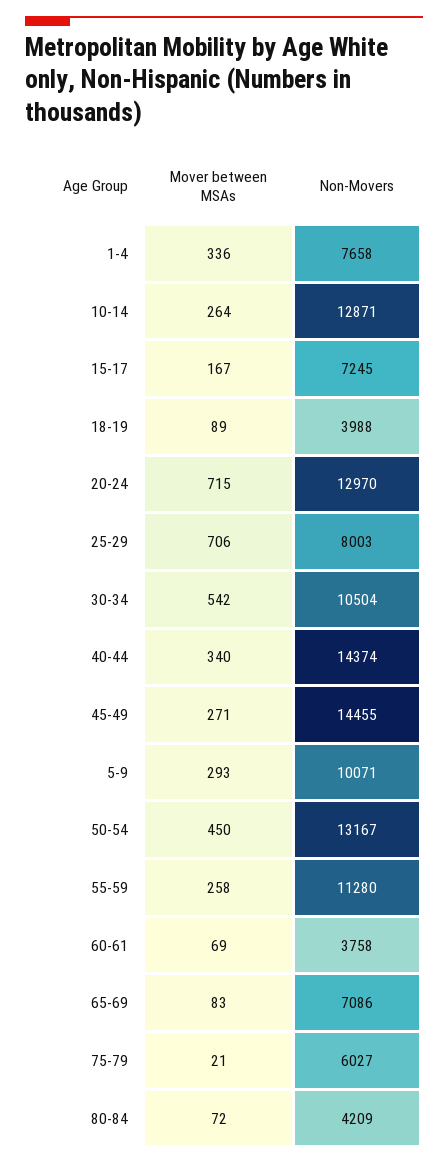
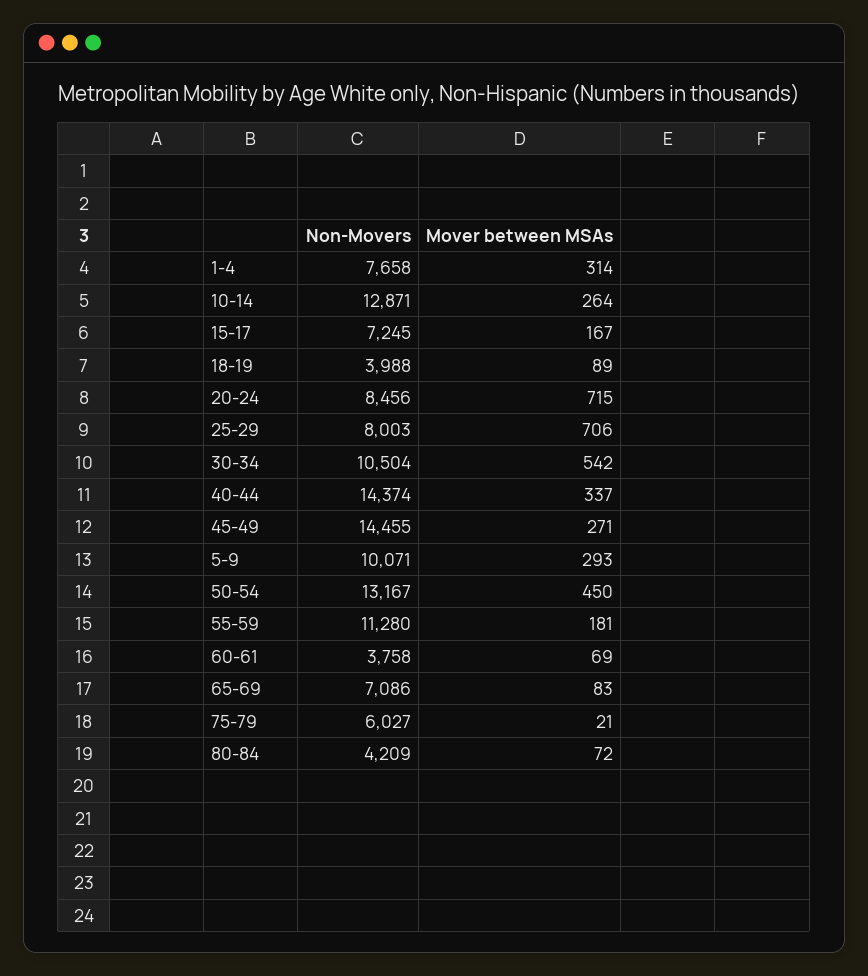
  {
    "Mover between MSAs": {
-     "1-4": 336,
+     "1-4": 314,
      "10-14": 264,
      "15-17": 167,
      "18-19": 89,
      "20-24": 715,
      "25-29": 706,
      "30-34": 542,
-     "40-44": 340,
+     "40-44": 337,
      "45-49": 271,
      "5-9": 293,
      "50-54": 450,
-     "55-59": 258,
+     "55-59": 181,
      "60-61": 69,
      "65-69": 83,
      "75-79": 21,
      "80-84": 72
    },
    "Non-Movers": {
      "1-4": 7658,
      "10-14": 12871,
      "15-17": 7245,
      "18-19": 3988,
-     "20-24": 12970,
+     "20-24": 8456,
      "25-29": 8003,
      "30-34": 10504,
      "40-44": 14374,
      "45-49": 14455,
      "5-9": 10071,
      "50-54": 13167,
      "55-59": 11280,
      "60-61": 3758,
      "65-69": 7086,
      "75-79": 6027,
      "80-84": 4209
    }
  }

